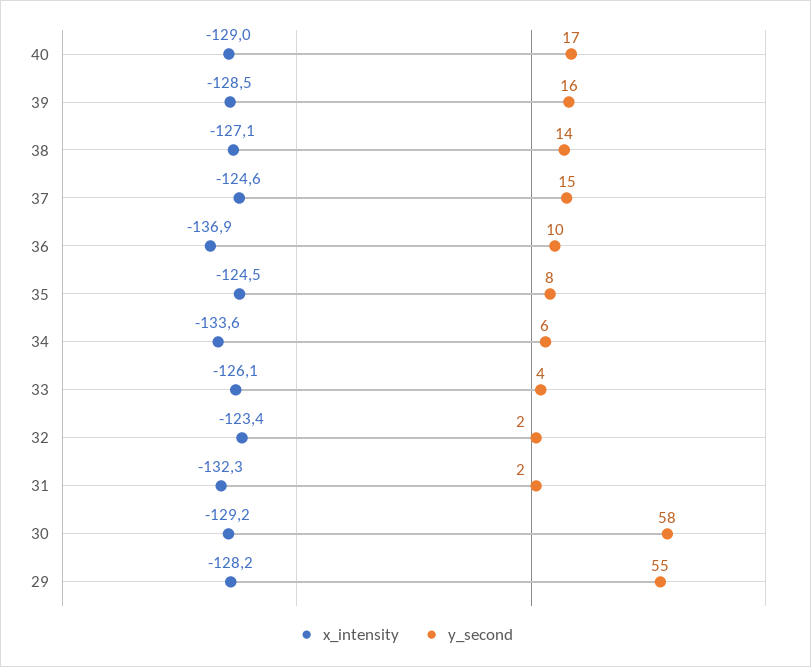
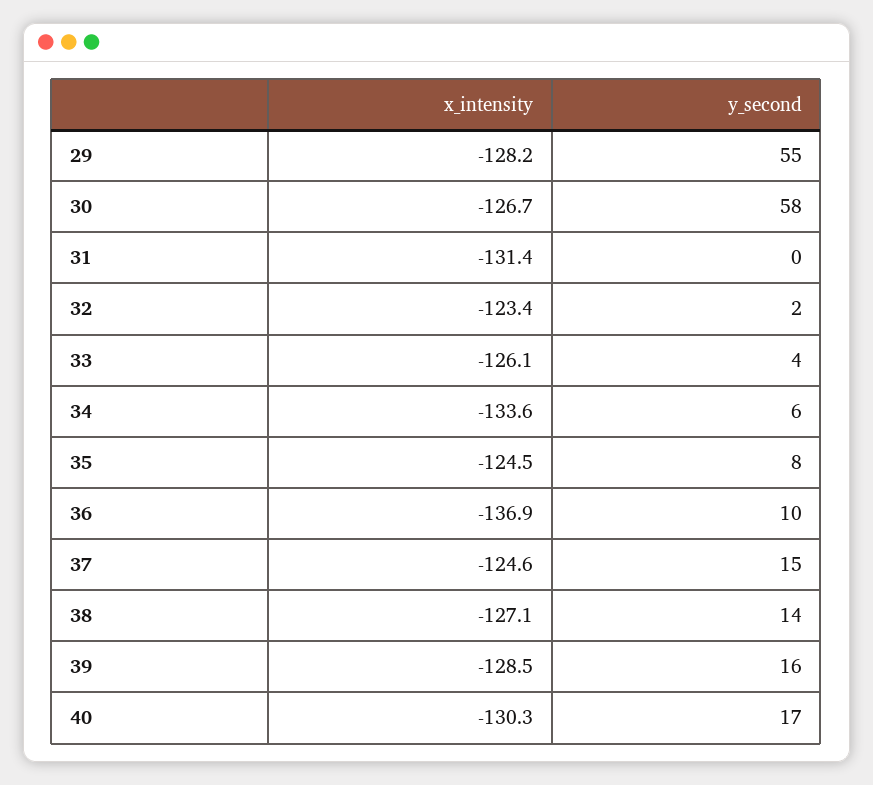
  {
    "x_intensity": {
-     "40": -129,
+     "40": -130.3,
      "39": -128.5,
      "38": -127.1,
      "37": -124.6,
      "36": -136.9,
      "35": -124.5,
      "34": -133.6,
      "33": -126.1,
      "32": -123.4,
-     "31": -132.3,
+     "31": -131.4,
-     "30": -129.2,
+     "30": -126.7,
      "29": -128.2
    },
    "y_second": {
      "40": 17,
      "39": 16,
      "38": 14,
      "37": 15,
      "36": 10,
      "35": 8,
      "34": 6,
      "33": 4,
      "32": 2,
-     "31": 2,
+     "31": 0,
      "30": 58,
      "29": 55
    }
  }

